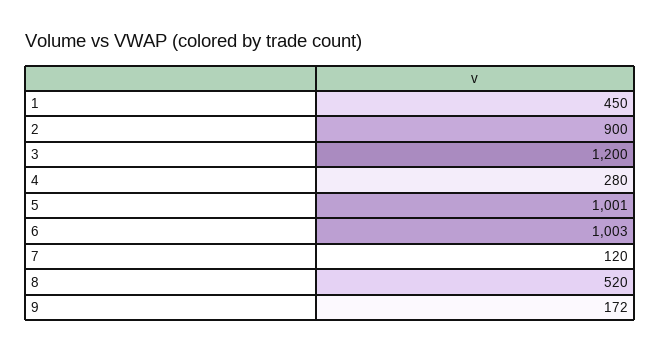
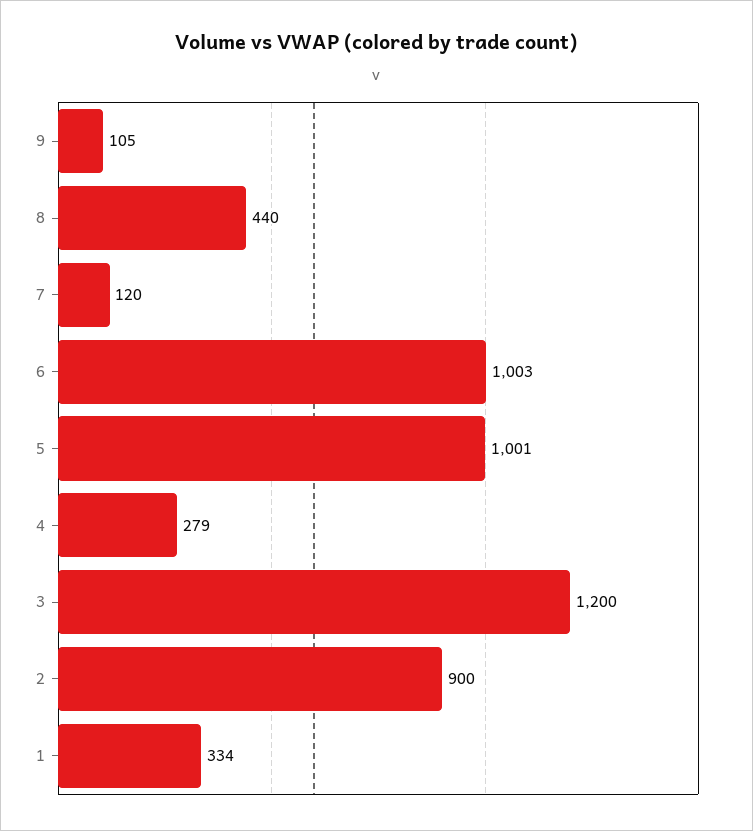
  {
-   "1": 450,
+   "1": 334,
    "2": 900,
    "3": 1200,
-   "4": 280,
+   "4": 279,
    "5": 1001,
    "6": 1003,
    "7": 120,
-   "8": 520,
+   "8": 440,
-   "9": 172
+   "9": 105
  }

